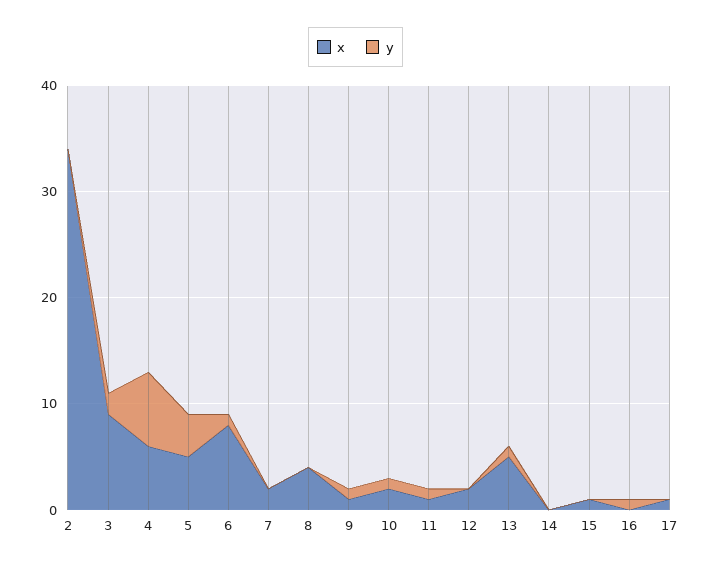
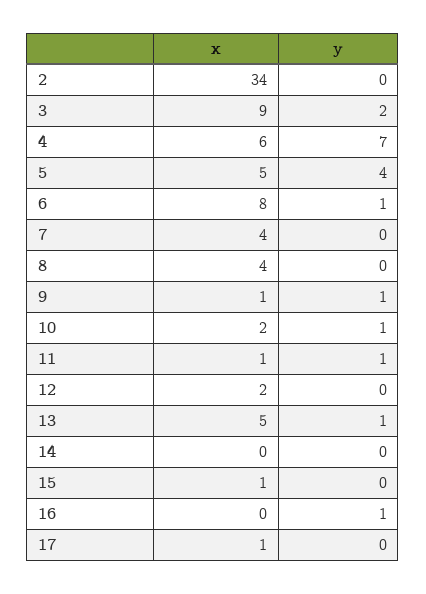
  {
    "x": {
      "2": 34,
      "3": 9,
      "4": 6,
      "5": 5,
      "6": 8,
-     "7": 2,
+     "7": 4,
      "8": 4,
      "9": 1,
      "10": 2,
      "11": 1,
      "12": 2,
      "13": 5,
      "14": 0,
      "15": 1,
      "16": 0,
      "17": 1
    },
    "y": {
      "2": 0,
      "3": 2,
      "4": 7,
      "5": 4,
      "6": 1,
      "7": 0,
      "8": 0,
      "9": 1,
      "10": 1,
      "11": 1,
      "12": 0,
      "13": 1,
      "14": 0,
      "15": 0,
      "16": 1,
      "17": 0
    }
  }

